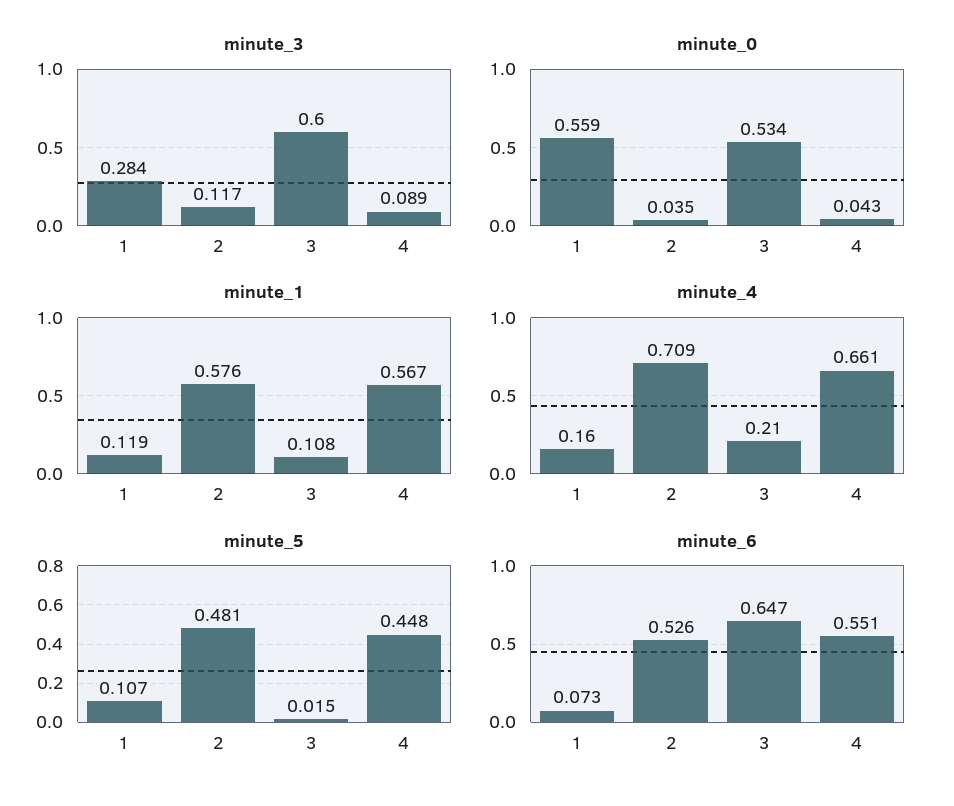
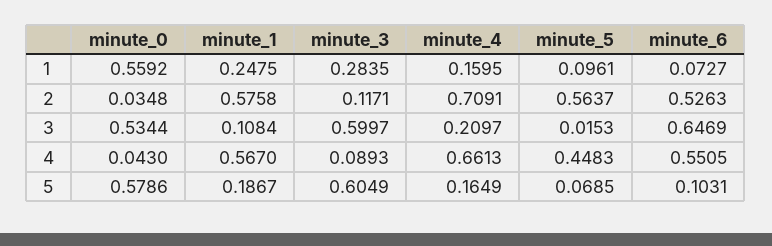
  {
    "minute_3": {
      "1": 0.2835,
      "2": 0.1171,
      "3": 0.5997,
-     "4": 0.0893
+     "4": 0.0893,
+     "5": 0.6049
    },
    "minute_0": {
      "1": 0.5592,
      "2": 0.0348,
      "3": 0.5344,
-     "4": 0.043
+     "4": 0.043,
+     "5": 0.5786
    },
    "minute_1": {
-     "1": 0.119,
+     "1": 0.2475,
      "2": 0.5758,
      "3": 0.1084,
-     "4": 0.567
+     "4": 0.567,
+     "5": 0.1867
    },
    "minute_4": {
      "1": 0.1595,
      "2": 0.7091,
      "3": 0.2097,
-     "4": 0.6613
+     "4": 0.6613,
+     "5": 0.1649
    },
    "minute_5": {
-     "1": 0.107,
+     "1": 0.0961,
-     "2": 0.481,
+     "2": 0.5637,
      "3": 0.0153,
-     "4": 0.4483
+     "4": 0.4483,
+     "5": 0.0685
    },
    "minute_6": {
      "1": 0.0727,
      "2": 0.5263,
      "3": 0.6469,
-     "4": 0.5505
+     "4": 0.5505,
+     "5": 0.1031
    }
  }

